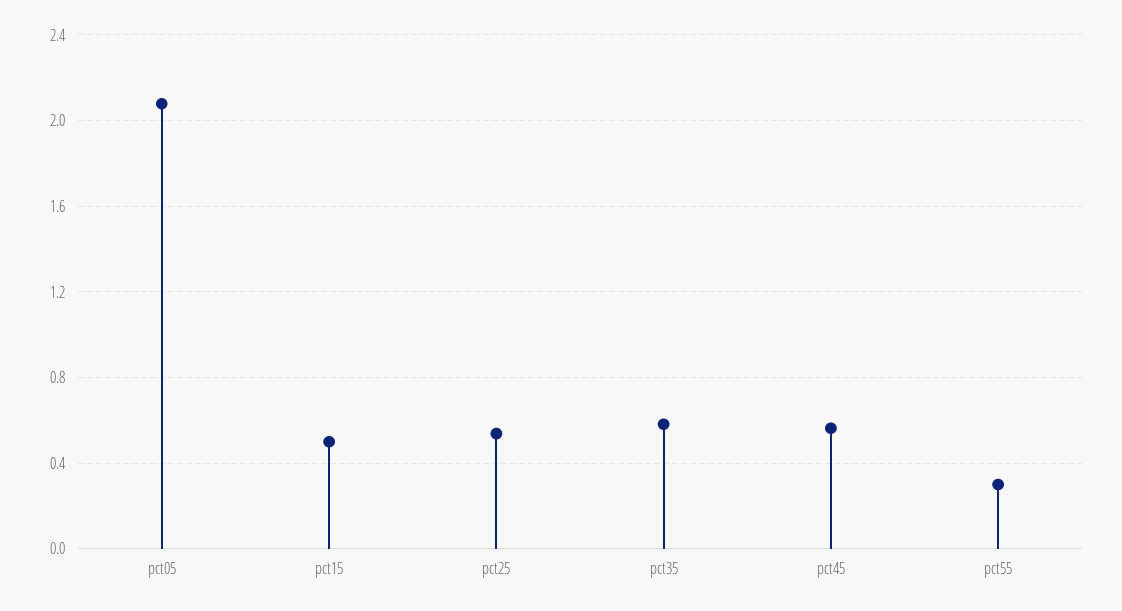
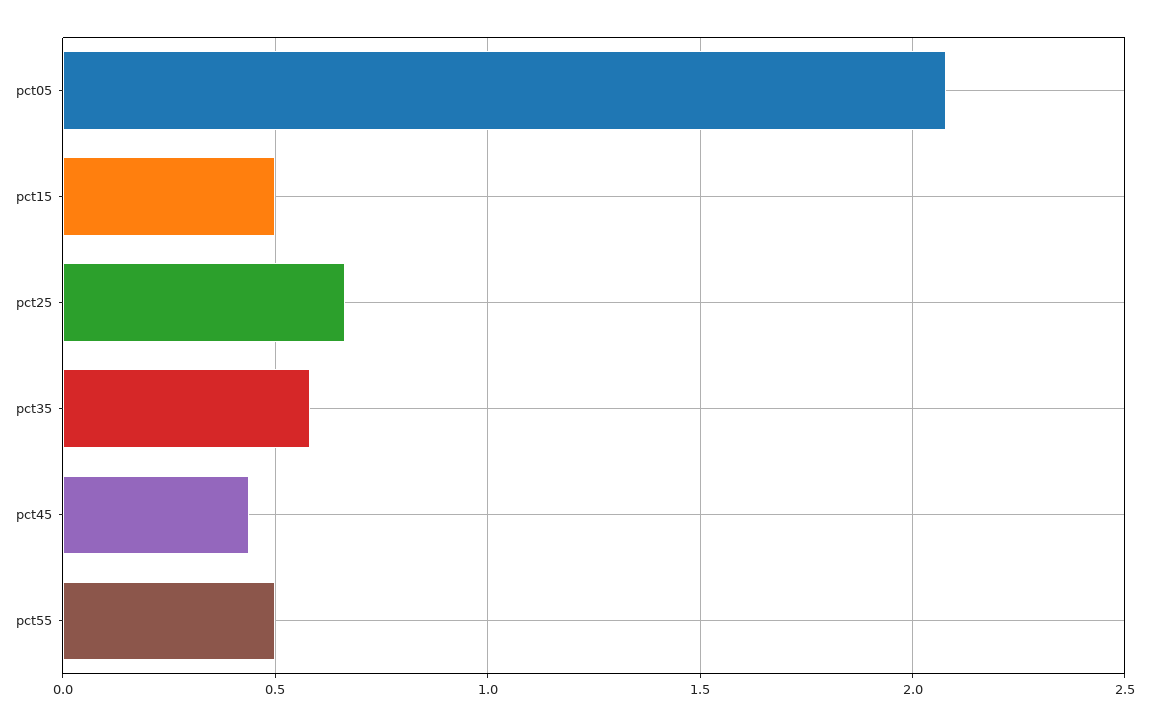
  {
    "pct05": 2.1,
    "pct15": 0.5,
-   "pct25": 0.55,
+   "pct25": 0.65,
    "pct35": 0.6,
-   "pct45": 0.55,
+   "pct45": 0.45,
-   "pct55": 0.3
+   "pct55": 0.5
  }

